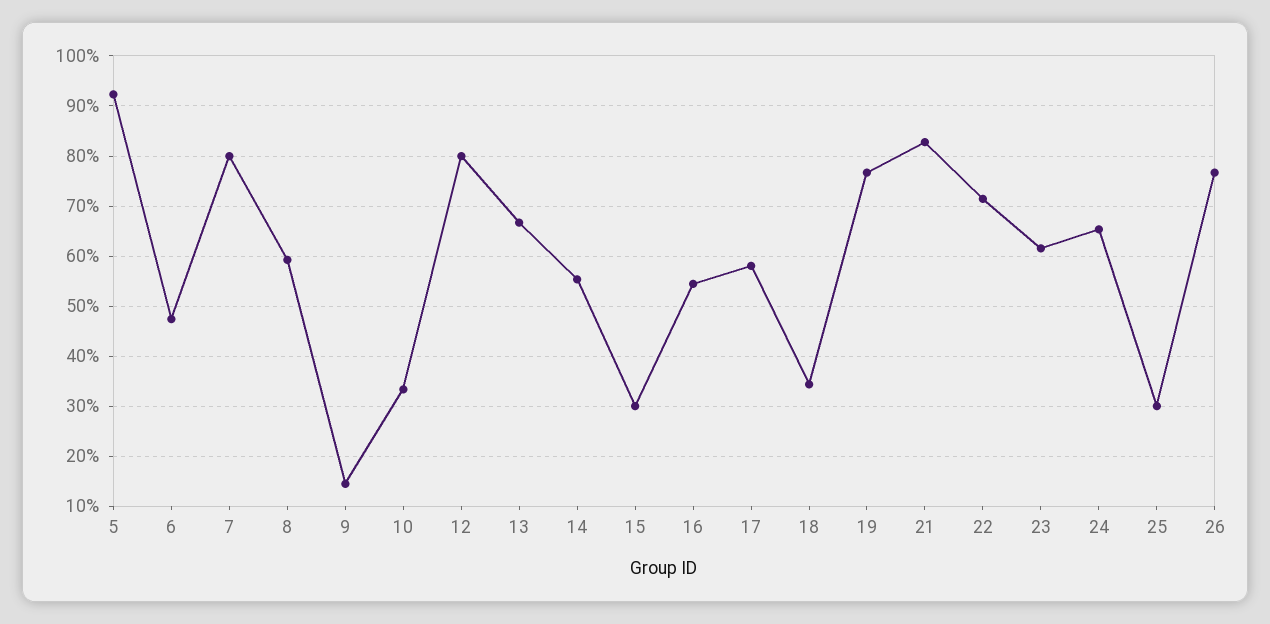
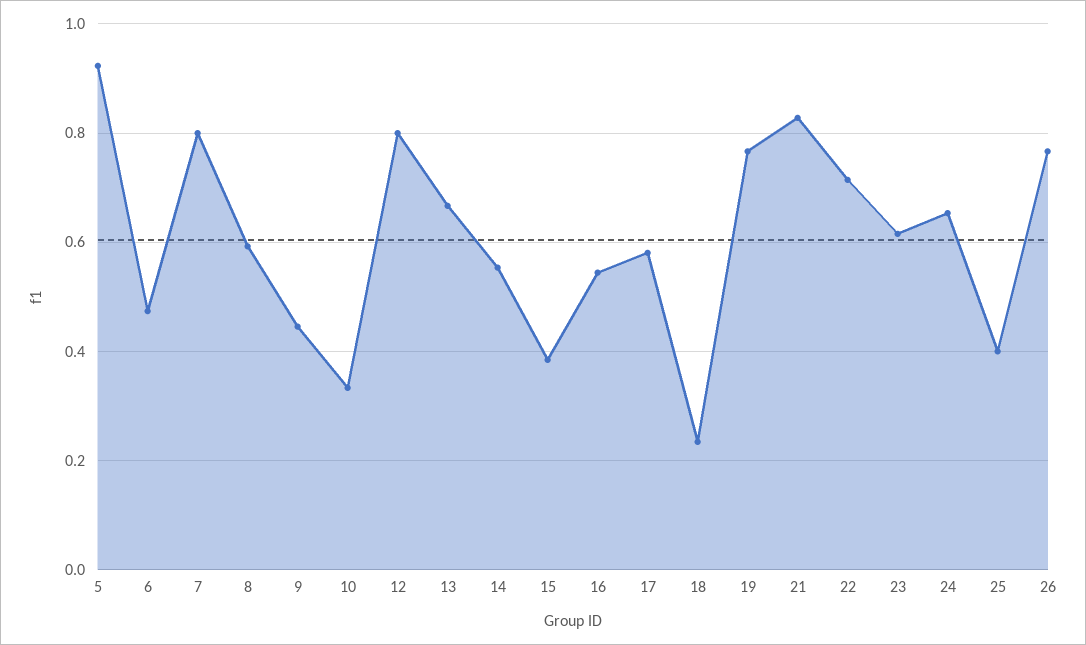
  {
    "5": 0.92,
    "6": 0.48,
    "7": 0.8,
    "8": 0.6,
-   "9": 0.14,
+   "9": 0.44,
    "10": 0.34,
    "12": 0.8,
    "13": 0.66,
    "14": 0.56,
-   "15": 0.3,
+   "15": 0.38,
    "16": 0.54,
    "17": 0.58,
-   "18": 0.34,
+   "18": 0.24,
    "19": 0.76,
    "21": 0.82,
    "22": 0.72,
    "23": 0.62,
    "24": 0.66,
-   "25": 0.3,
+   "25": 0.4,
    "26": 0.76
  }

